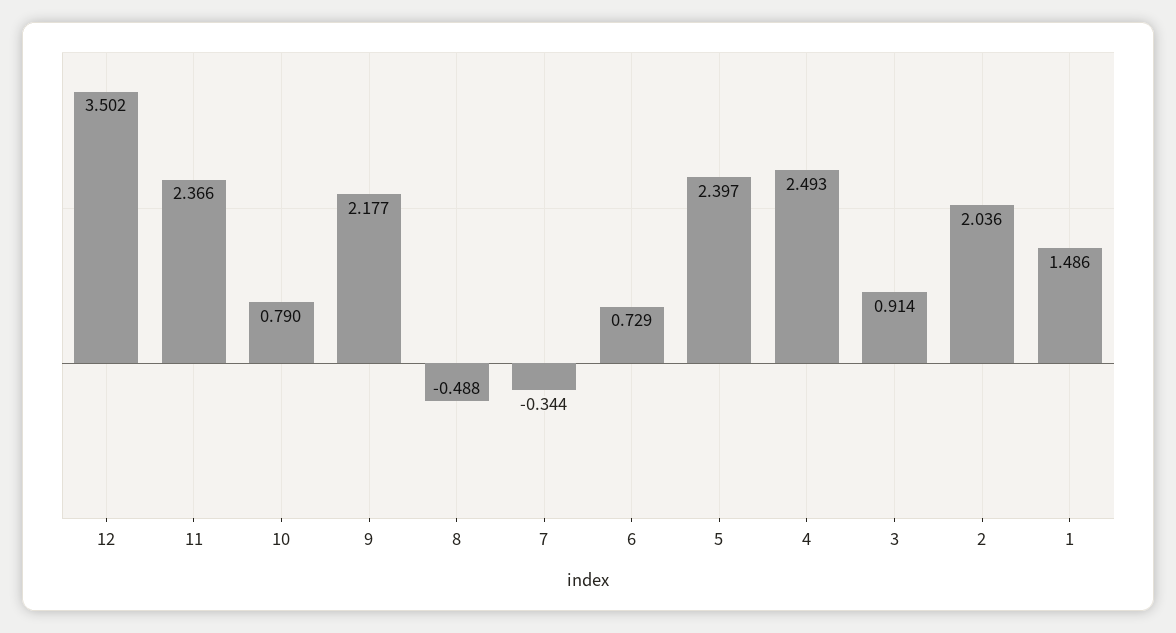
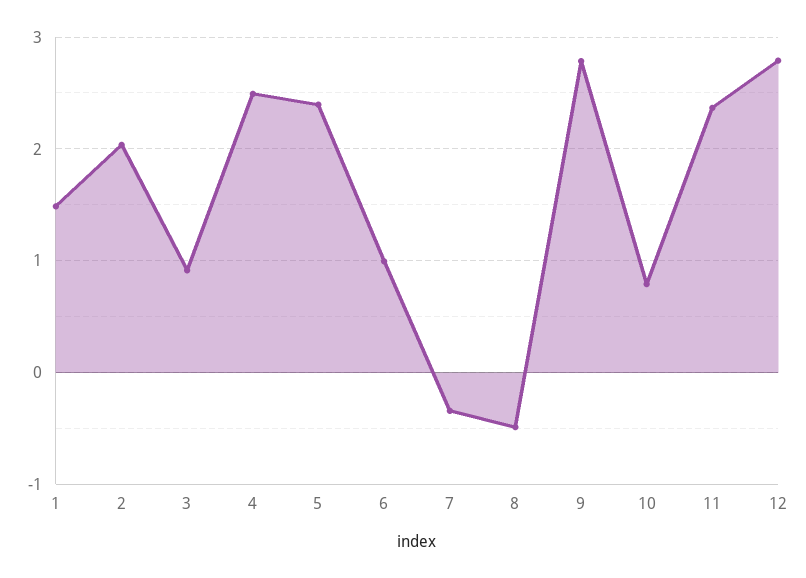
  {
-   "12": 3.502,
+   "12": 2.8,
    "11": 2.366,
    "10": 0.79,
-   "9": 2.177,
+   "9": 2.8,
    "8": -0.488,
    "7": -0.344,
-   "6": 0.729,
+   "6": 1,
    "5": 2.397,
    "4": 2.493,
    "3": 0.914,
    "2": 2.036,
    "1": 1.486
  }

